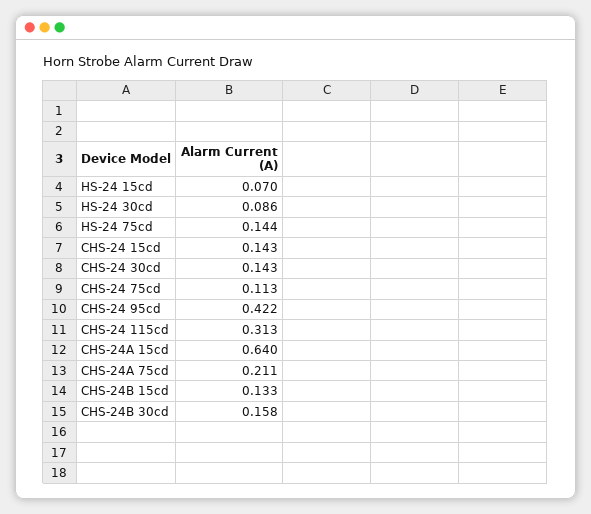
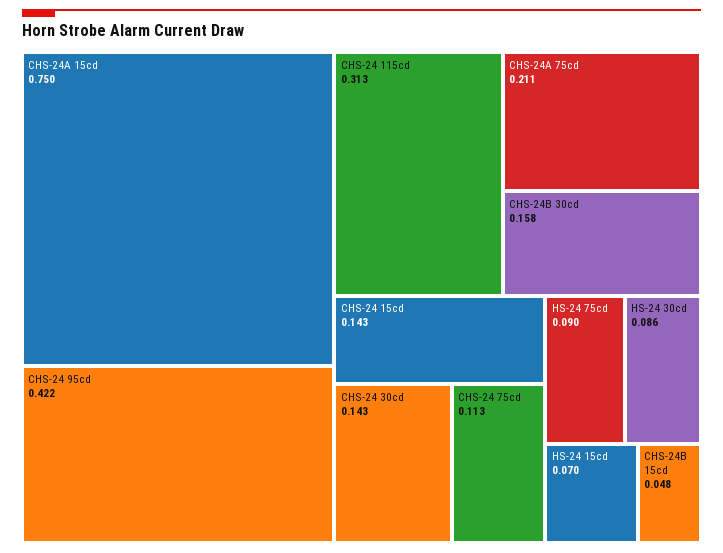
  {
    "HS-24 15cd": 0.07,
    "HS-24 30cd": 0.086,
-   "HS-24 75cd": 0.144,
+   "HS-24 75cd": 0.09,
    "CHS-24 15cd": 0.143,
    "CHS-24 30cd": 0.143,
    "CHS-24 75cd": 0.113,
    "CHS-24 95cd": 0.422,
    "CHS-24 115cd": 0.313,
-   "CHS-24A 15cd": 0.64,
+   "CHS-24A 15cd": 0.75,
    "CHS-24A 75cd": 0.211,
-   "CHS-24B 15cd": 0.133,
+   "CHS-24B 15cd": 0.048,
    "CHS-24B 30cd": 0.158
  }

